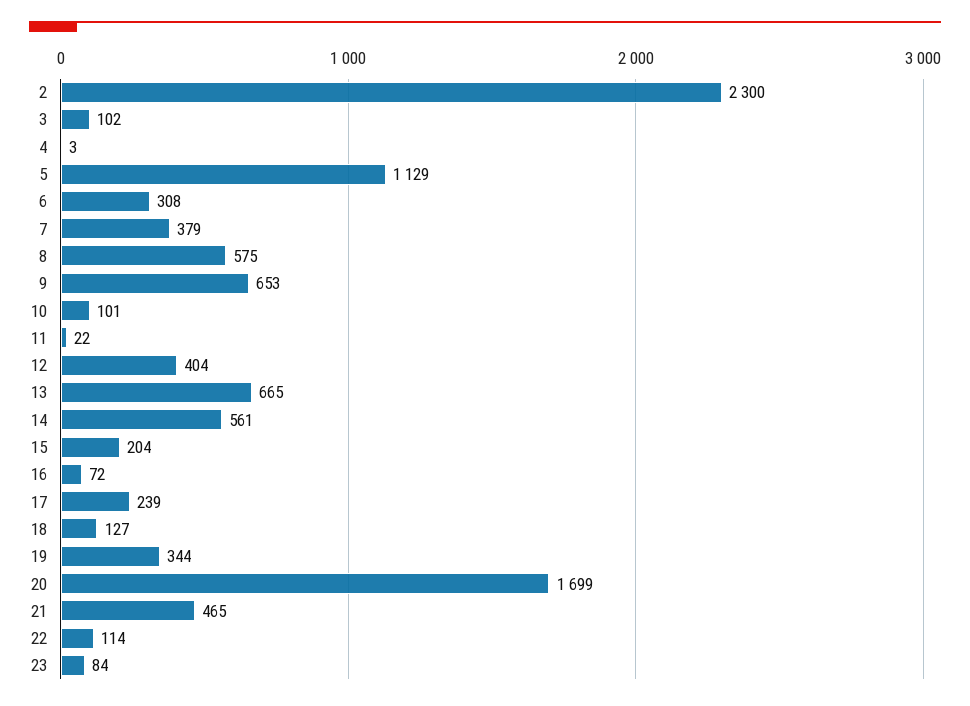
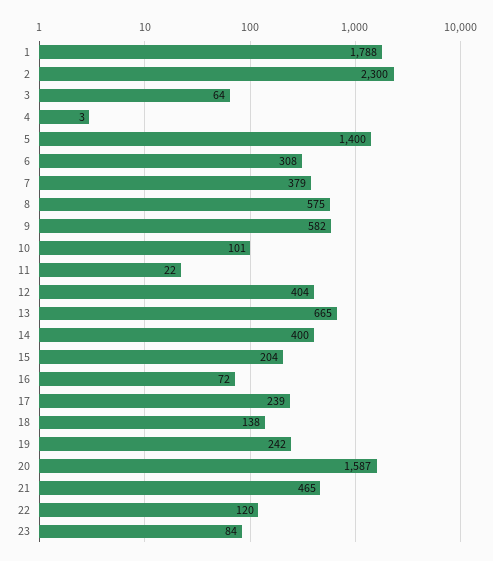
  {
    "2": 2300,
-   "3": 102,
+   "3": 64,
    "4": 3,
-   "5": 1129,
+   "5": 1400,
    "6": 308,
    "7": 379,
    "8": 575,
-   "9": 653,
+   "9": 582,
    "10": 101,
    "11": 22,
    "12": 404,
    "13": 665,
-   "14": 561,
+   "14": 400,
    "15": 204,
    "16": 72,
    "17": 239,
-   "18": 127,
+   "18": 138,
-   "19": 344,
+   "19": 242,
-   "20": 1699,
+   "20": 1587,
    "21": 465,
-   "22": 114,
+   "22": 120,
-   "23": 84
+   "23": 84,
+   "1": 1788
  }

